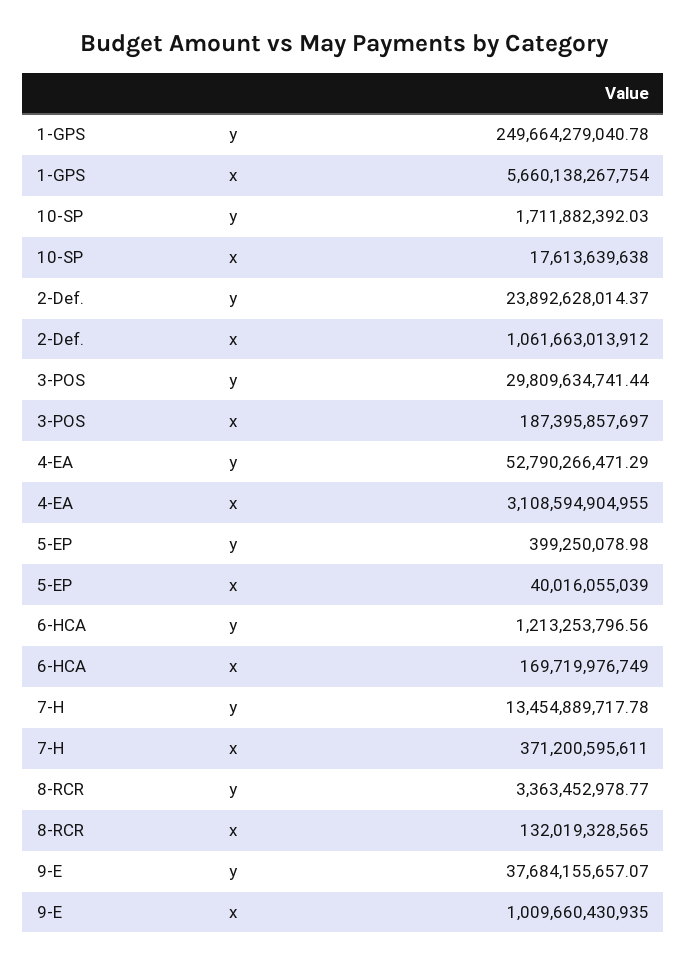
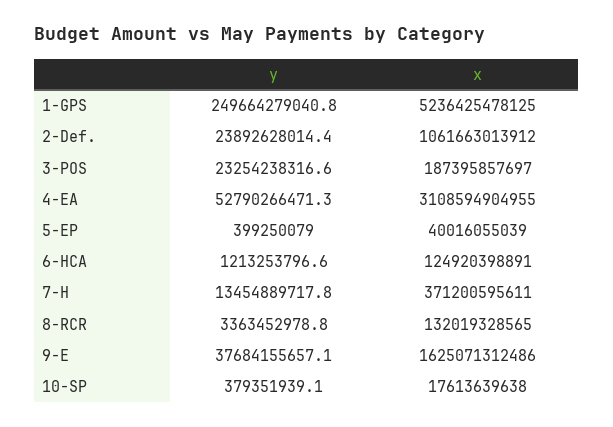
  {
    "1-GPS": {
      "y": 249664279040.78,
-     "x": 5660138267754
+     "x": 5236425478125
    },
    "10-SP": {
-     "y": 1711882392.03,
+     "y": 379351939.1,
      "x": 17613639638
    },
    "2-Def.": {
      "y": 23892628014.37,
      "x": 1061663013912
    },
    "3-POS": {
-     "y": 29809634741.44,
+     "y": 23254238316.6,
      "x": 187395857697
    },
    "4-EA": {
      "y": 52790266471.29,
      "x": 3108594904955
    },
    "5-EP": {
      "y": 399250078.98,
      "x": 40016055039
    },
    "6-HCA": {
      "y": 1213253796.56,
-     "x": 169719976749
+     "x": 124920398891
    },
    "7-H": {
      "y": 13454889717.78,
      "x": 371200595611
    },
    "8-RCR": {
      "y": 3363452978.77,
      "x": 132019328565
    },
    "9-E": {
      "y": 37684155657.07,
-     "x": 1009660430935
+     "x": 1625071312486
    }
  }

